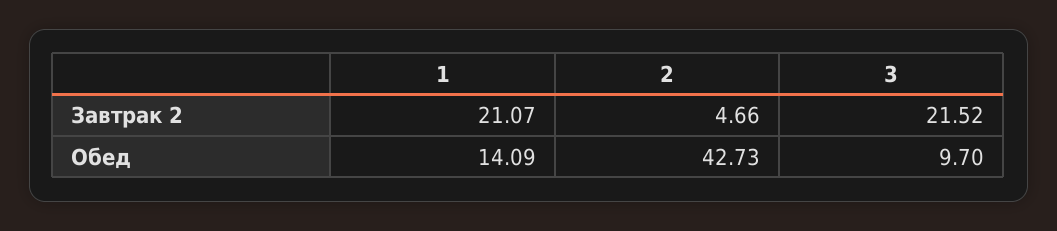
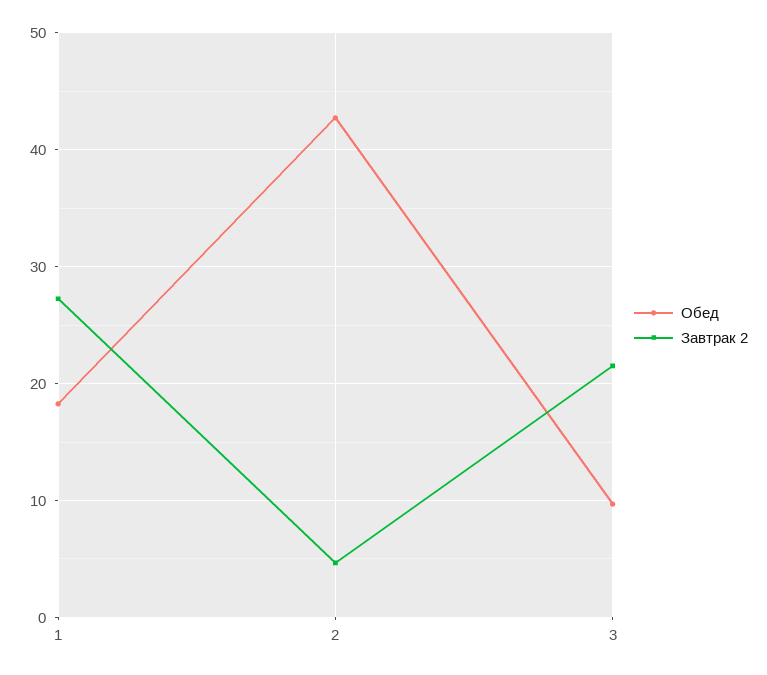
  {
    "Завтрак 2": {
-     "1": 21.07,
+     "1": 27,
      "2": 4.66,
      "3": 21.52
    },
    "Обед": {
-     "1": 14.09,
+     "1": 18,
      "2": 42.73,
      "3": 9.7
    }
  }

